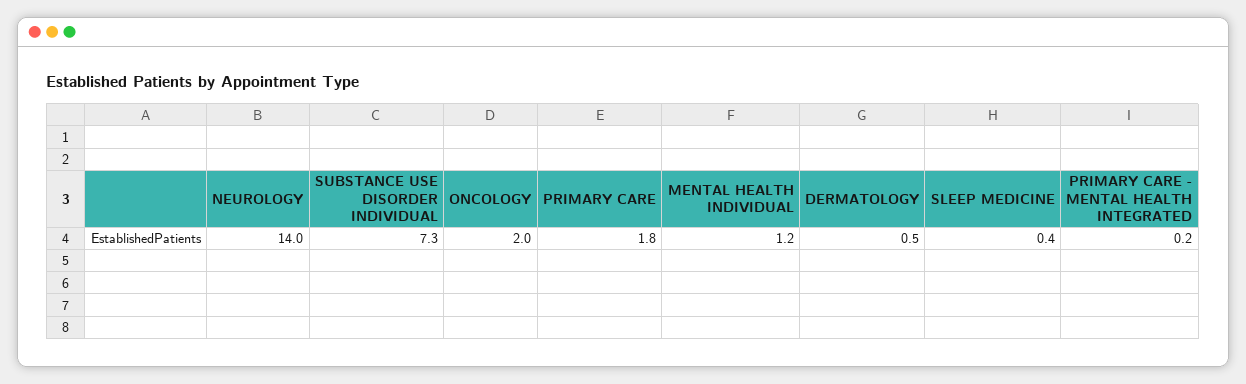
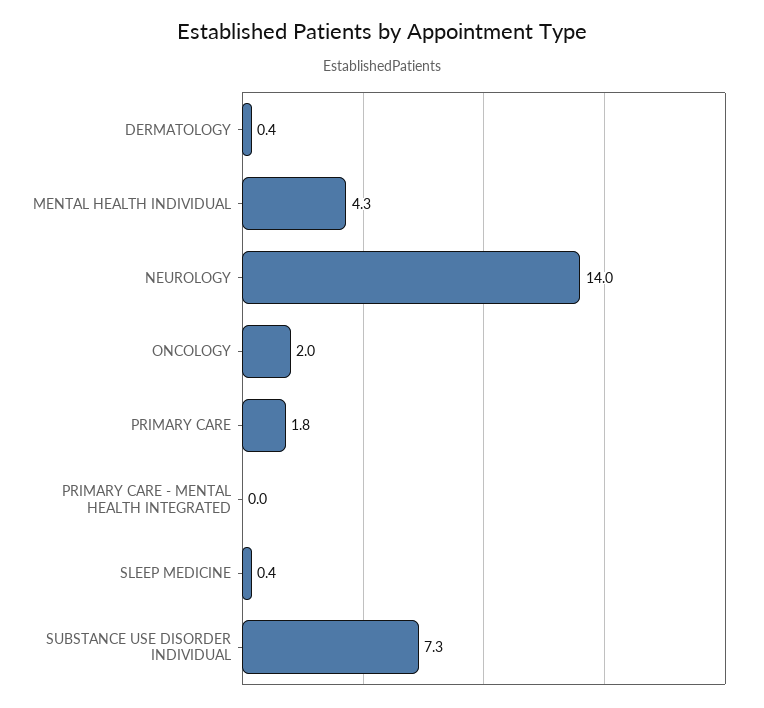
  {
    "NEUROLOGY": 14,
    "SUBSTANCE USE DISORDER INDIVIDUAL": 7.3,
    "ONCOLOGY": 2,
    "PRIMARY CARE": 1.8,
-   "MENTAL HEALTH INDIVIDUAL": 1.2,
+   "MENTAL HEALTH INDIVIDUAL": 4.3,
-   "DERMATOLOGY": 0.5,
+   "DERMATOLOGY": 0.4,
    "SLEEP MEDICINE": 0.4,
-   "PRIMARY CARE - MENTAL HEALTH INTEGRATED": 0.2
+   "PRIMARY CARE - MENTAL HEALTH INTEGRATED": 0
  }

